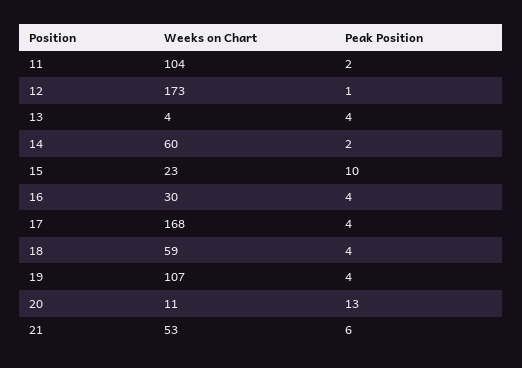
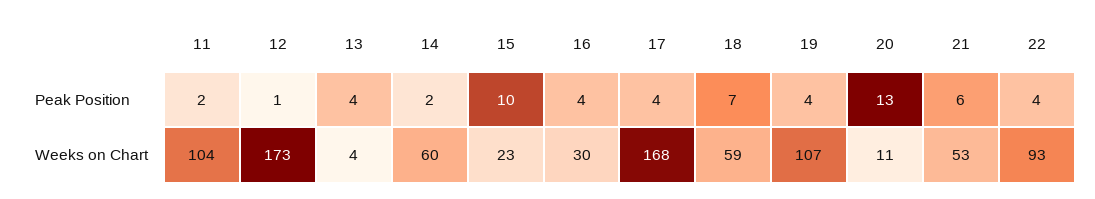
  {
    "Weeks on Chart": {
      "11": 104,
      "12": 173,
      "13": 4,
      "14": 60,
      "15": 23,
      "16": 30,
      "17": 168,
      "18": 59,
      "19": 107,
      "20": 11,
-     "21": 53
+     "21": 53,
+     "22": 93
    },
    "Peak Position": {
      "11": 2,
      "12": 1,
      "13": 4,
      "14": 2,
      "15": 10,
      "16": 4,
      "17": 4,
-     "18": 4,
+     "18": 7,
      "19": 4,
      "20": 13,
-     "21": 6
+     "21": 6,
+     "22": 4
    }
  }

